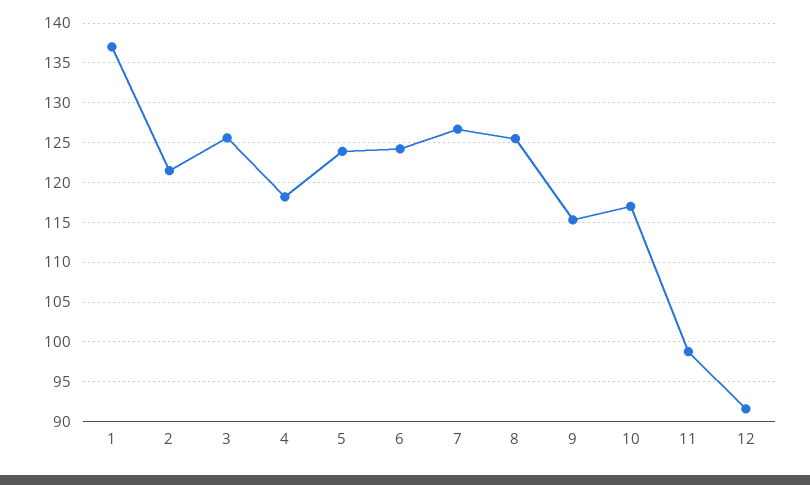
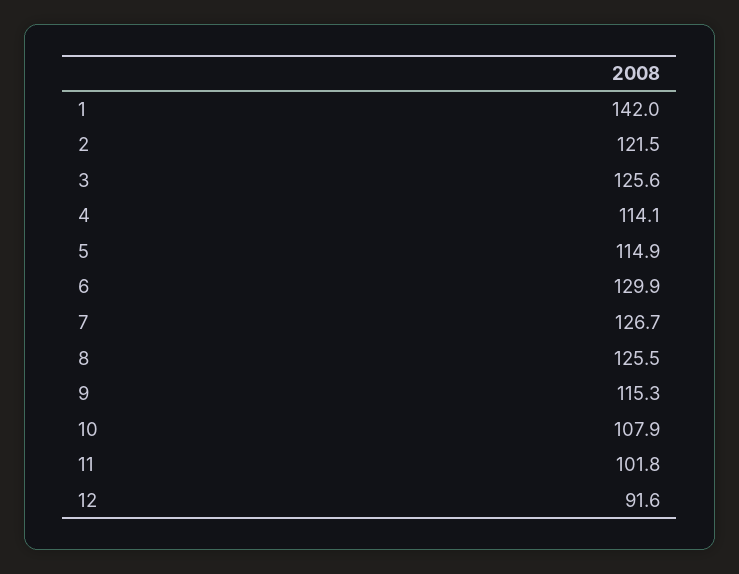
  {
-   "1": 137,
+   "1": 142,
    "2": 121.5,
    "3": 125.6,
-   "4": 118,
+   "4": 114.1,
-   "5": 124,
+   "5": 114.9,
-   "6": 124,
+   "6": 129.9,
    "7": 126.7,
    "8": 125.5,
    "9": 115.3,
-   "10": 117,
+   "10": 107.9,
-   "11": 99,
+   "11": 101.8,
    "12": 91.6
  }

